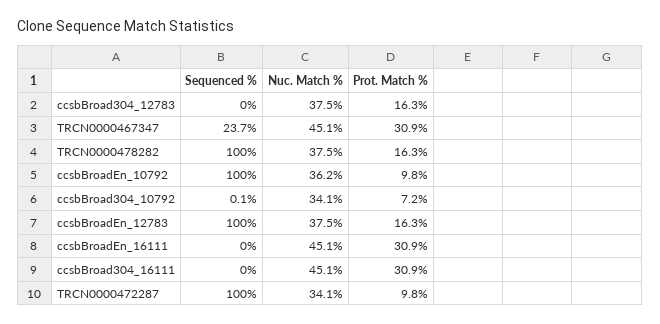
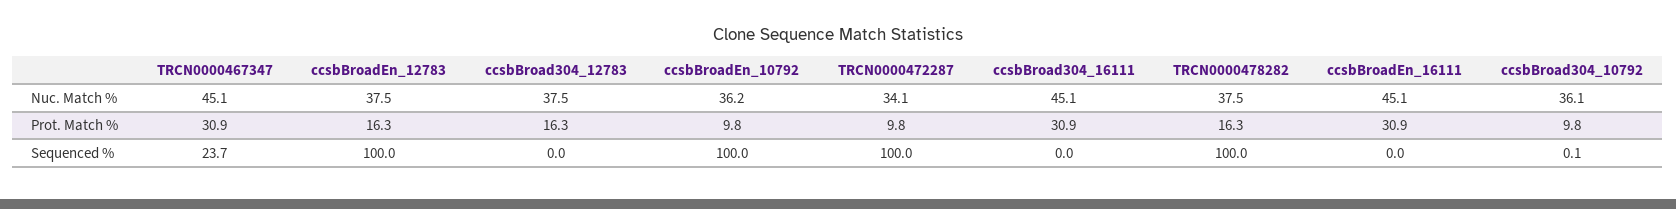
  {
    "Sequenced %": {
      "ccsbBroad304_12783": 0,
      "TRCN0000467347": 23.7,
      "TRCN0000478282": 100,
      "ccsbBroadEn_10792": 100,
      "ccsbBroad304_10792": 0.1,
      "ccsbBroadEn_12783": 100,
      "ccsbBroadEn_16111": 0,
      "ccsbBroad304_16111": 0,
      "TRCN0000472287": 100
    },
    "Nuc. Match %": {
      "ccsbBroad304_12783": 37.5,
      "TRCN0000467347": 45.1,
      "TRCN0000478282": 37.5,
      "ccsbBroadEn_10792": 36.2,
-     "ccsbBroad304_10792": 34.1,
+     "ccsbBroad304_10792": 36.1,
      "ccsbBroadEn_12783": 37.5,
      "ccsbBroadEn_16111": 45.1,
      "ccsbBroad304_16111": 45.1,
      "TRCN0000472287": 34.1
    },
    "Prot. Match %": {
      "ccsbBroad304_12783": 16.3,
      "TRCN0000467347": 30.9,
      "TRCN0000478282": 16.3,
      "ccsbBroadEn_10792": 9.8,
-     "ccsbBroad304_10792": 7.2,
+     "ccsbBroad304_10792": 9.8,
      "ccsbBroadEn_12783": 16.3,
      "ccsbBroadEn_16111": 30.9,
      "ccsbBroad304_16111": 30.9,
      "TRCN0000472287": 9.8
    }
  }

